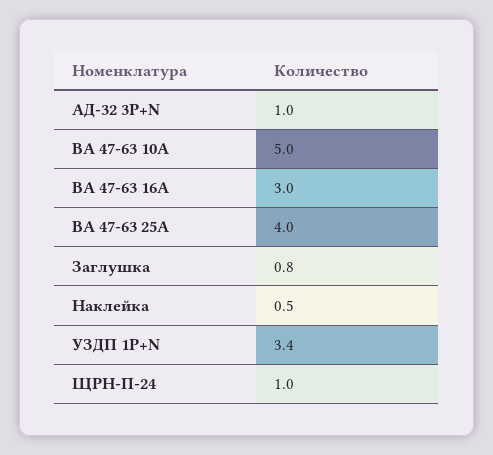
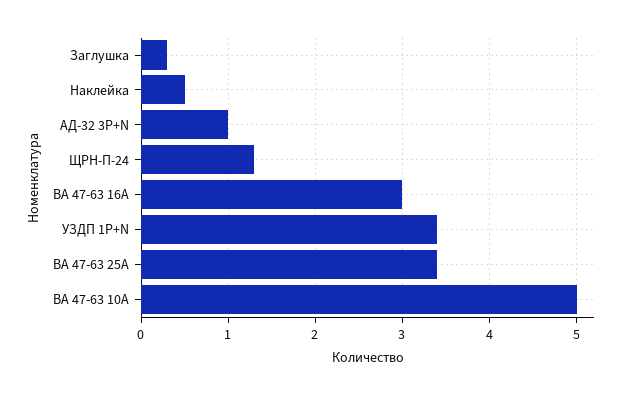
  {
    "АД-32 3P+N": 1,
    "ВА 47-63 10А": 5,
    "ВА 47-63 16А": 3,
-   "ВА 47-63 25А": 4,
+   "ВА 47-63 25А": 3.4,
-   "Заглушка": 0.8,
+   "Заглушка": 0.3,
    "Наклейка": 0.5,
    "УЗДП 1P+N": 3.4,
-   "ЩРН-П-24": 1
+   "ЩРН-П-24": 1.3
  }

